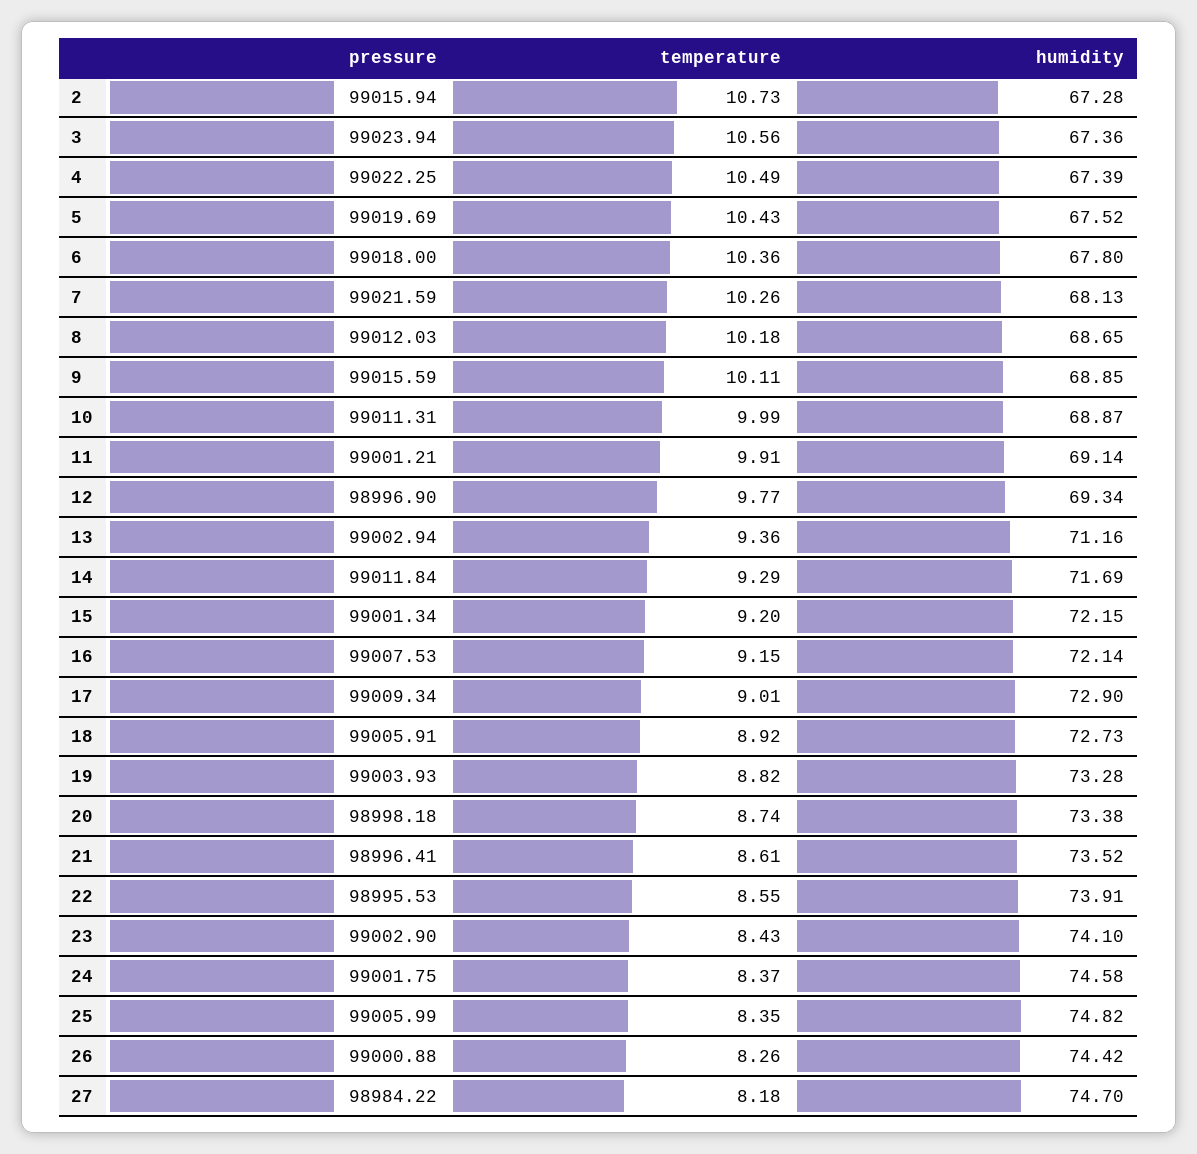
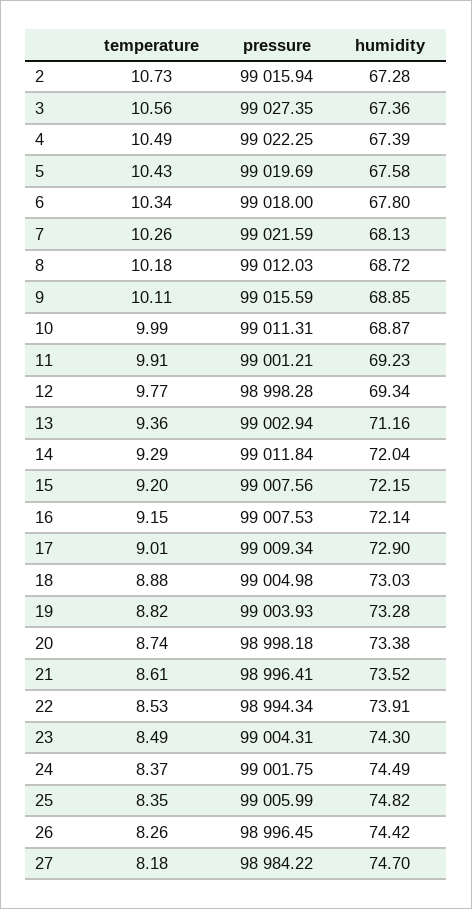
  {
    "pressure": {
      "2": 99015.94,
-     "3": 99023.94,
+     "3": 99027.35,
      "4": 99022.25,
      "5": 99019.69,
      "6": 99018,
      "7": 99021.59,
      "8": 99012.03,
      "9": 99015.59,
      "10": 99011.31,
      "11": 99001.21,
-     "12": 98996.9,
+     "12": 98998.28,
      "13": 99002.94,
      "14": 99011.84,
-     "15": 99001.34,
+     "15": 99007.56,
      "16": 99007.53,
      "17": 99009.34,
-     "18": 99005.91,
+     "18": 99004.98,
      "19": 99003.93,
      "20": 98998.18,
      "21": 98996.41,
-     "22": 98995.53,
+     "22": 98994.34,
-     "23": 99002.9,
+     "23": 99004.31,
      "24": 99001.75,
      "25": 99005.99,
-     "26": 99000.88,
+     "26": 98996.45,
      "27": 98984.22
    },
    "temperature": {
      "2": 10.73,
      "3": 10.56,
      "4": 10.49,
      "5": 10.43,
-     "6": 10.36,
+     "6": 10.34,
      "7": 10.26,
      "8": 10.18,
      "9": 10.11,
      "10": 9.99,
      "11": 9.91,
      "12": 9.77,
      "13": 9.36,
      "14": 9.29,
      "15": 9.2,
      "16": 9.15,
      "17": 9.01,
-     "18": 8.92,
+     "18": 8.88,
      "19": 8.82,
      "20": 8.74,
      "21": 8.61,
-     "22": 8.55,
+     "22": 8.53,
-     "23": 8.43,
+     "23": 8.49,
      "24": 8.37,
      "25": 8.35,
      "26": 8.26,
      "27": 8.18
    },
    "humidity": {
      "2": 67.28,
      "3": 67.36,
      "4": 67.39,
-     "5": 67.52,
+     "5": 67.58,
      "6": 67.8,
      "7": 68.13,
-     "8": 68.65,
+     "8": 68.72,
      "9": 68.85,
      "10": 68.87,
-     "11": 69.14,
+     "11": 69.23,
      "12": 69.34,
      "13": 71.16,
-     "14": 71.69,
+     "14": 72.04,
      "15": 72.15,
      "16": 72.14,
      "17": 72.9,
-     "18": 72.73,
+     "18": 73.03,
      "19": 73.28,
      "20": 73.38,
      "21": 73.52,
      "22": 73.91,
-     "23": 74.1,
+     "23": 74.3,
-     "24": 74.58,
+     "24": 74.49,
      "25": 74.82,
      "26": 74.42,
      "27": 74.7
    }
  }

